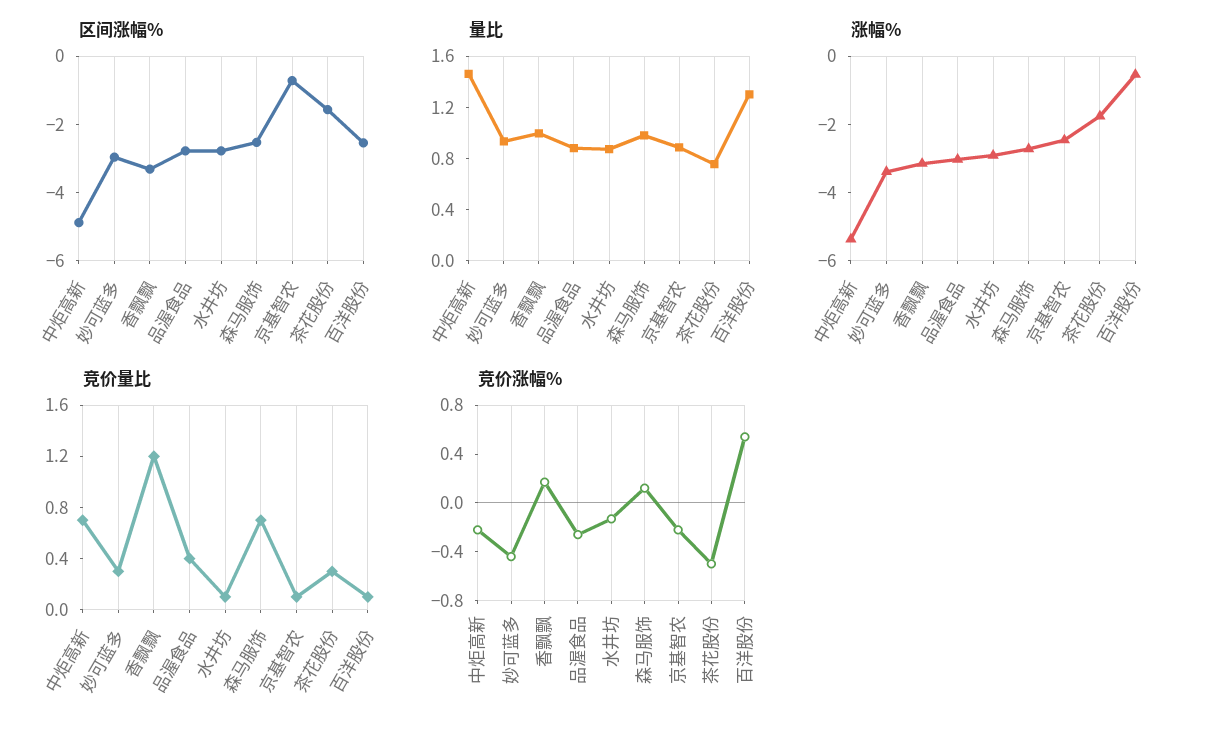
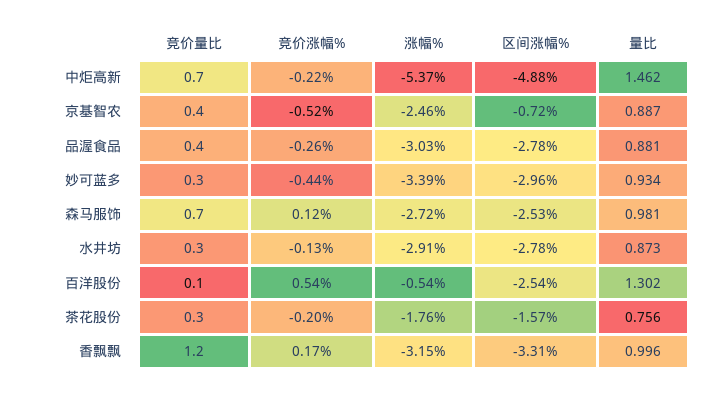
  {
    "区间涨幅%": {
      "中炬高新": -4.88,
      "妙可蓝多": -2.96,
      "香飘飘": -3.31,
      "品渥食品": -2.78,
      "水井坊": -2.78,
      "森马服饰": -2.53,
      "京基智农": -0.72,
      "茶花股份": -1.57,
      "百洋股份": -2.54
    },
    "量比": {
      "中炬高新": 1.462,
      "妙可蓝多": 0.934,
      "香飘飘": 0.996,
      "品渥食品": 0.881,
      "水井坊": 0.873,
      "森马服饰": 0.981,
      "京基智农": 0.887,
      "茶花股份": 0.756,
      "百洋股份": 1.302
    },
    "涨幅%": {
      "中炬高新": -5.37,
      "妙可蓝多": -3.39,
      "香飘飘": -3.15,
      "品渥食品": -3.03,
      "水井坊": -2.91,
      "森马服饰": -2.72,
      "京基智农": -2.46,
      "茶花股份": -1.76,
      "百洋股份": -0.54
    },
    "竞价量比": {
      "中炬高新": 0.7,
      "妙可蓝多": 0.3,
      "香飘飘": 1.2,
      "品渥食品": 0.4,
-     "水井坊": 0.1,
+     "水井坊": 0.3,
      "森马服饰": 0.7,
-     "京基智农": 0.1,
+     "京基智农": 0.4,
      "茶花股份": 0.3,
      "百洋股份": 0.1
    },
    "竞价涨幅%": {
      "中炬高新": -0.22,
      "妙可蓝多": -0.44,
      "香飘飘": 0.17,
      "品渥食品": -0.26,
      "水井坊": -0.13,
      "森马服饰": 0.12,
-     "京基智农": -0.2,
+     "京基智农": -0.52,
-     "茶花股份": -0.5,
+     "茶花股份": -0.2,
      "百洋股份": 0.54
    }
  }

